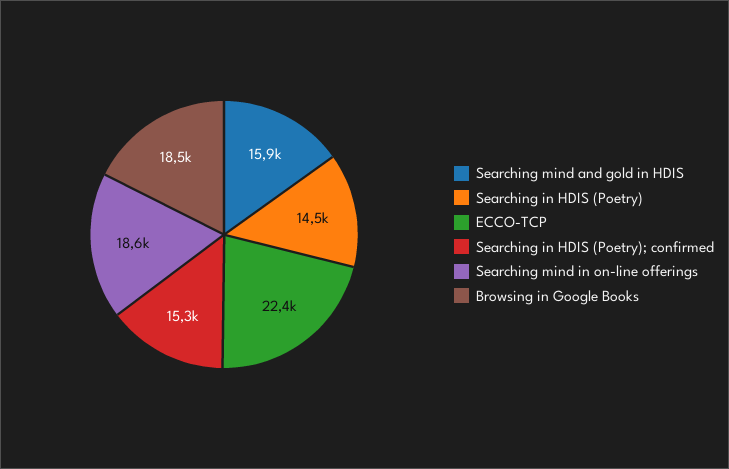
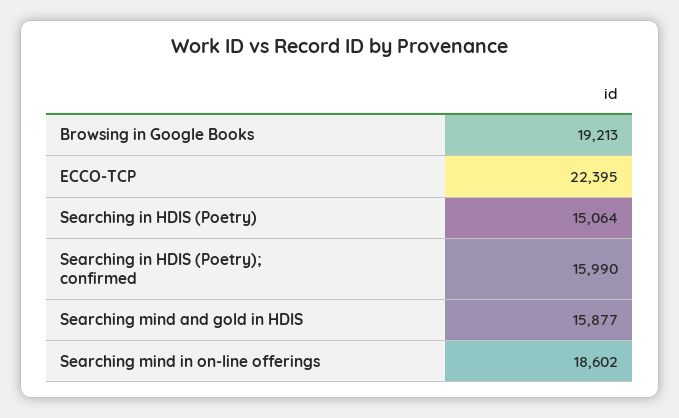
  {
    "Searching mind and gold in HDIS": 15877,
-   "Searching in HDIS (Poetry)": 14500,
+   "Searching in HDIS (Poetry)": 15064,
    "ECCO-TCP": 22395,
-   "Searching in HDIS (Poetry); confirmed": 15300,
+   "Searching in HDIS (Poetry); confirmed": 15990,
    "Searching mind in on-line offerings": 18602,
-   "Browsing in Google Books": 18500
+   "Browsing in Google Books": 19213
  }

